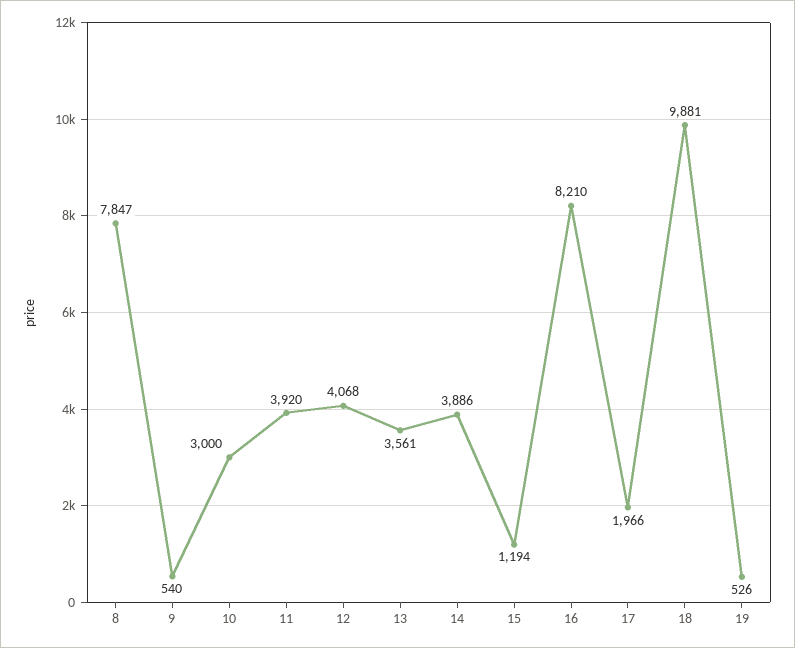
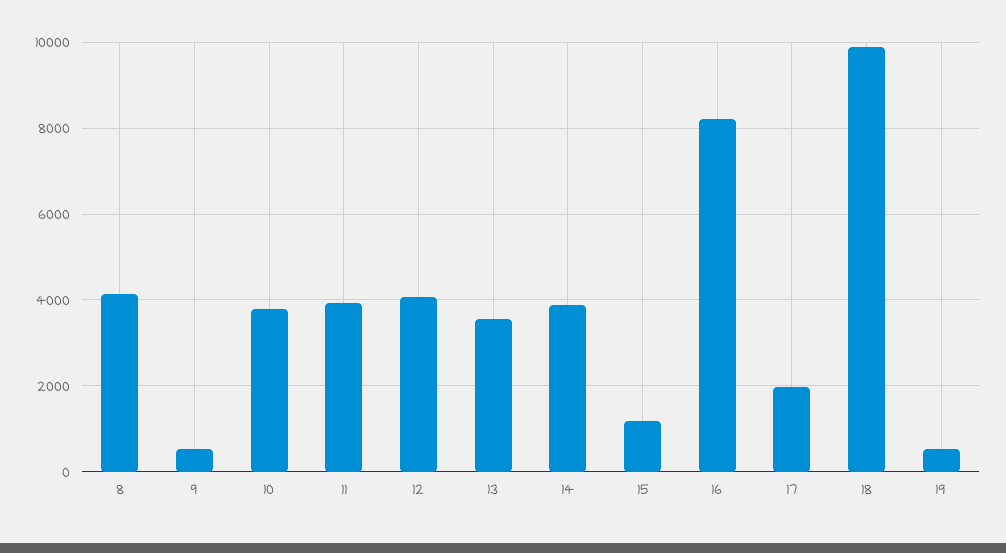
  {
-   "8": 7847,
+   "8": 4200,
    "9": 540,
-   "10": 3000,
+   "10": 3800,
    "11": 3920,
    "12": 4068,
    "13": 3561,
    "14": 3886,
    "15": 1194,
    "16": 8210,
    "17": 1966,
    "18": 9881,
    "19": 526
  }

